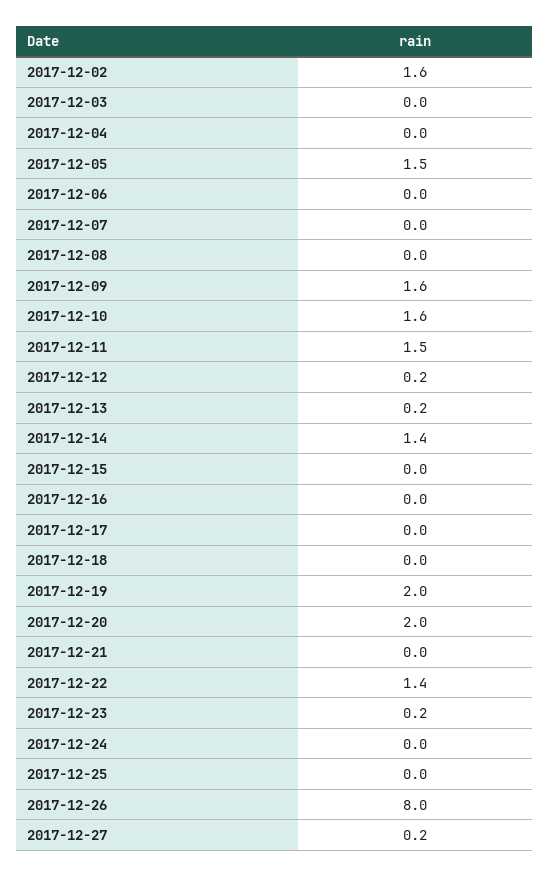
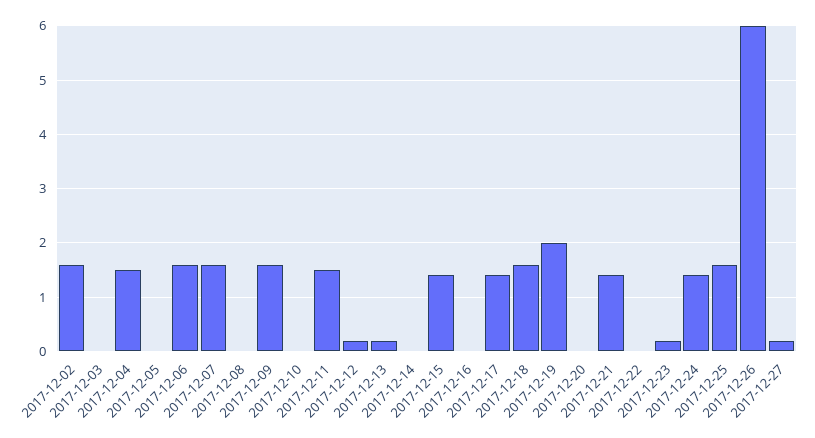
  {
    "2017-12-02": 1.6,
    "2017-12-03": 0,
-   "2017-12-04": 0,
+   "2017-12-04": 1.5,
-   "2017-12-05": 1.5,
+   "2017-12-05": 0,
-   "2017-12-06": 0,
+   "2017-12-06": 1.5,
-   "2017-12-07": 0,
+   "2017-12-07": 1.5,
    "2017-12-08": 0,
    "2017-12-09": 1.6,
-   "2017-12-10": 1.6,
+   "2017-12-10": 0,
    "2017-12-11": 1.5,
    "2017-12-12": 0.2,
    "2017-12-13": 0.2,
-   "2017-12-14": 1.4,
+   "2017-12-14": 0,
-   "2017-12-15": 0,
+   "2017-12-15": 1.5,
    "2017-12-16": 0,
-   "2017-12-17": 0,
+   "2017-12-17": 1.5,
-   "2017-12-18": 0,
+   "2017-12-18": 1.5,
    "2017-12-19": 2,
-   "2017-12-20": 2,
+   "2017-12-20": 0,
-   "2017-12-21": 0,
+   "2017-12-21": 1.5,
-   "2017-12-22": 1.4,
+   "2017-12-22": 0,
    "2017-12-23": 0.2,
-   "2017-12-24": 0,
+   "2017-12-24": 1.5,
-   "2017-12-25": 0,
+   "2017-12-25": 1.5,
-   "2017-12-26": 8,
+   "2017-12-26": 6,
    "2017-12-27": 0.2
  }

